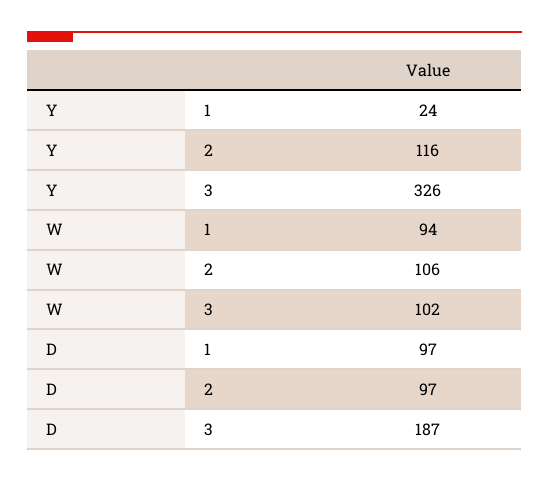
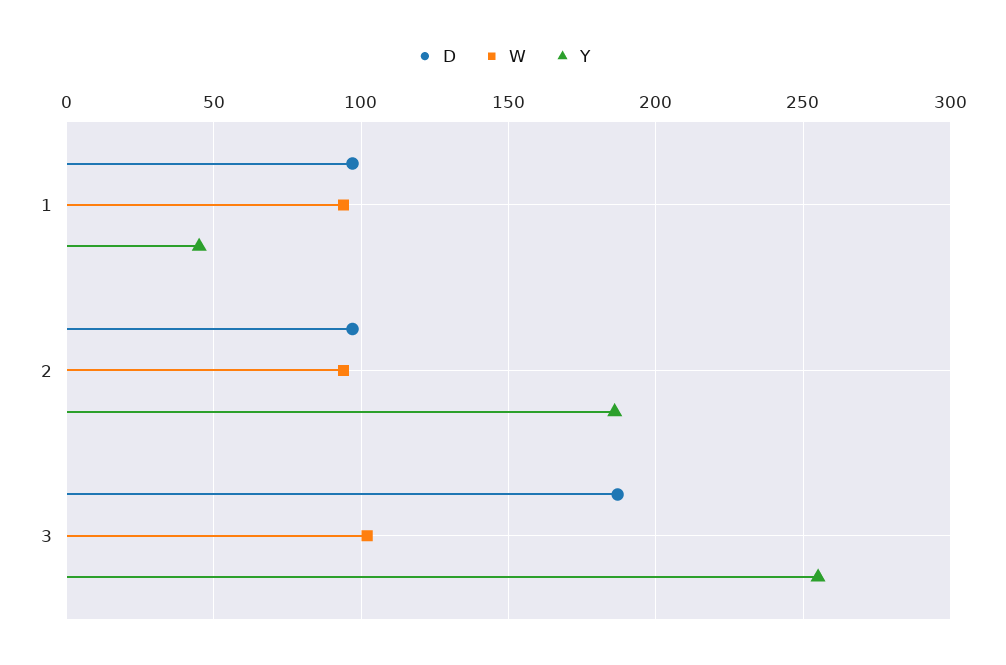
  {
    "Y": {
-     "1": 24,
+     "1": 45,
-     "2": 116,
+     "2": 185,
-     "3": 326
+     "3": 255
    },
    "W": {
      "1": 94,
-     "2": 106,
+     "2": 95,
      "3": 102
    },
    "D": {
      "1": 97,
      "2": 97,
      "3": 187
    }
  }

